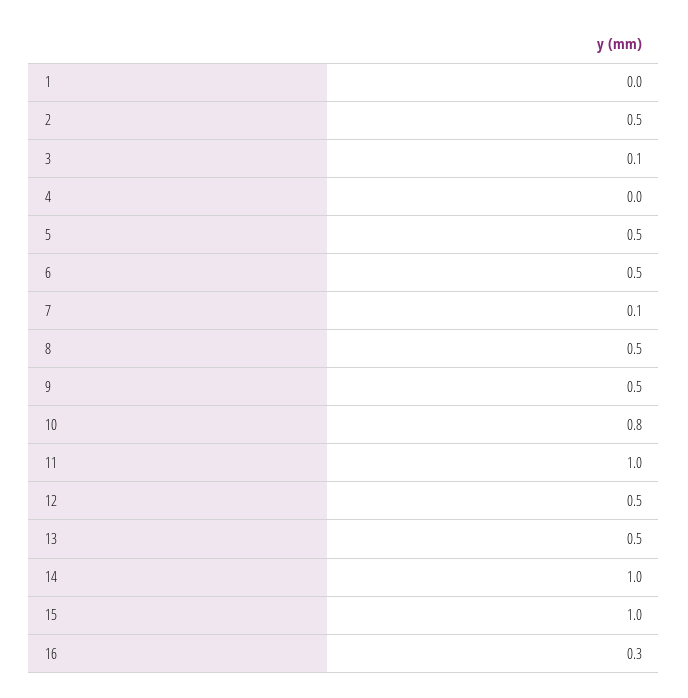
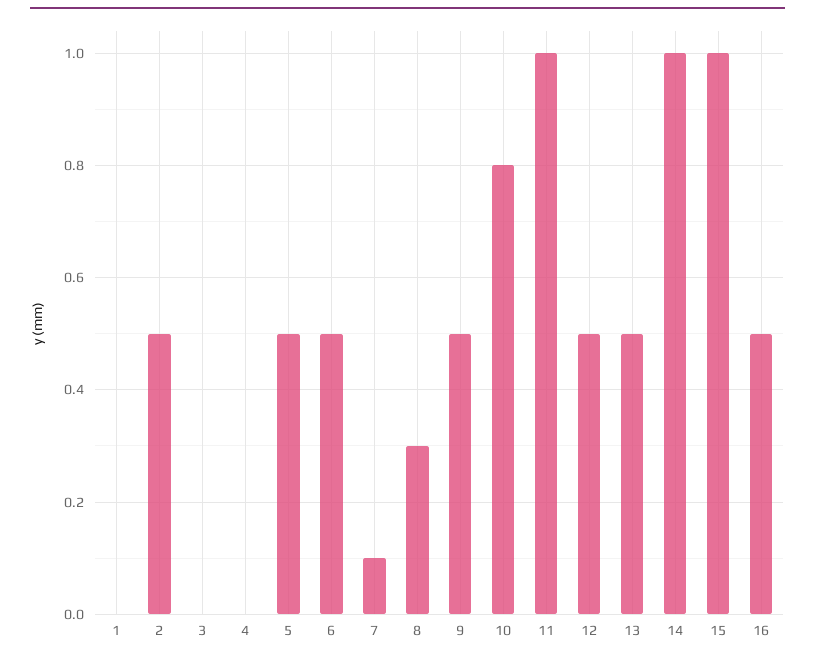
  {
    "1": 0,
    "2": 0.5,
-   "3": 0.1,
+   "3": 0,
    "4": 0,
    "5": 0.5,
    "6": 0.5,
    "7": 0.1,
-   "8": 0.5,
+   "8": 0.3,
    "9": 0.5,
    "10": 0.8,
    "11": 1,
    "12": 0.5,
    "13": 0.5,
    "14": 1,
    "15": 1,
-   "16": 0.3
+   "16": 0.5
  }

